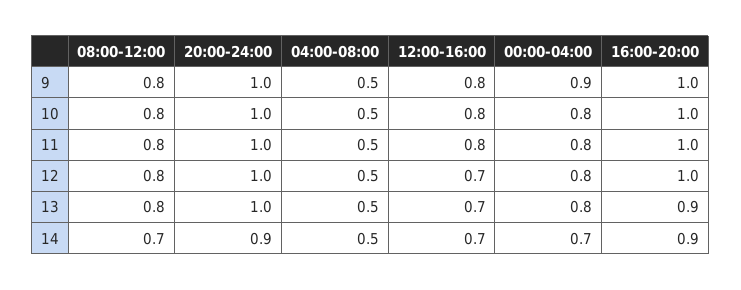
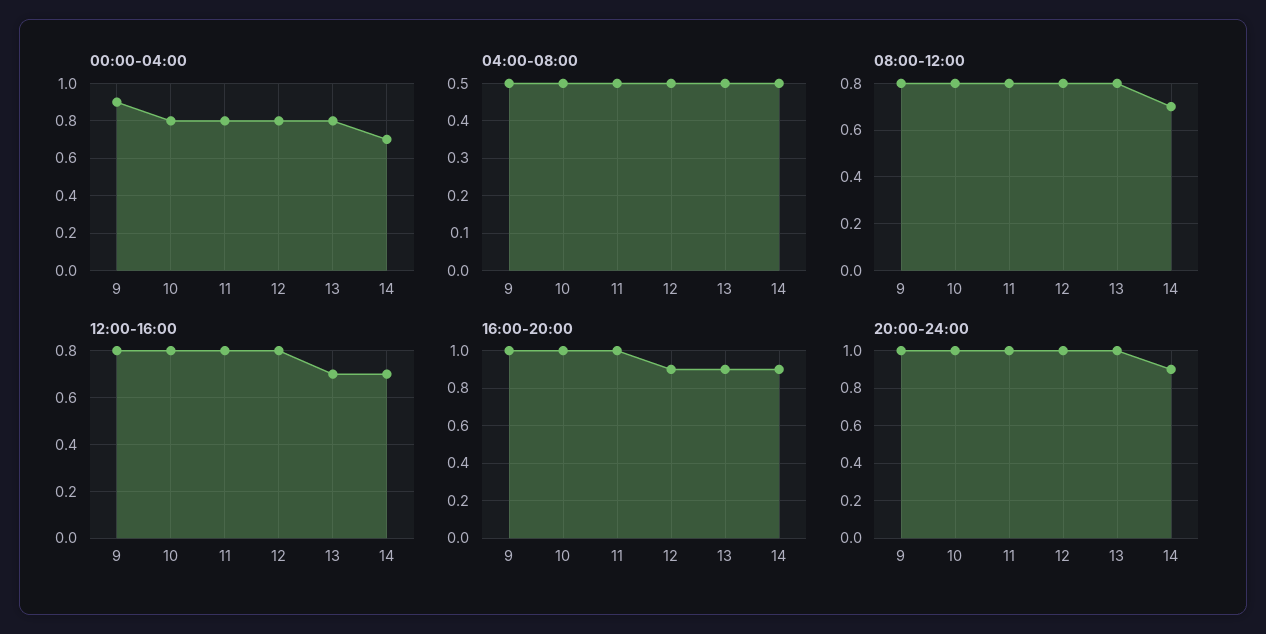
  {
    "08:00-12:00": {
      "9": 0.8,
      "10": 0.8,
      "11": 0.8,
      "12": 0.8,
      "13": 0.8,
      "14": 0.7
    },
    "20:00-24:00": {
      "9": 1,
      "10": 1,
      "11": 1,
      "12": 1,
      "13": 1,
      "14": 0.9
    },
    "04:00-08:00": {
      "9": 0.5,
      "10": 0.5,
      "11": 0.5,
      "12": 0.5,
      "13": 0.5,
      "14": 0.5
    },
    "12:00-16:00": {
      "9": 0.8,
      "10": 0.8,
      "11": 0.8,
-     "12": 0.7,
+     "12": 0.8,
      "13": 0.7,
      "14": 0.7
    },
    "00:00-04:00": {
      "9": 0.9,
      "10": 0.8,
      "11": 0.8,
      "12": 0.8,
      "13": 0.8,
      "14": 0.7
    },
    "16:00-20:00": {
      "9": 1,
      "10": 1,
      "11": 1,
-     "12": 1,
+     "12": 0.9,
      "13": 0.9,
      "14": 0.9
    }
  }

